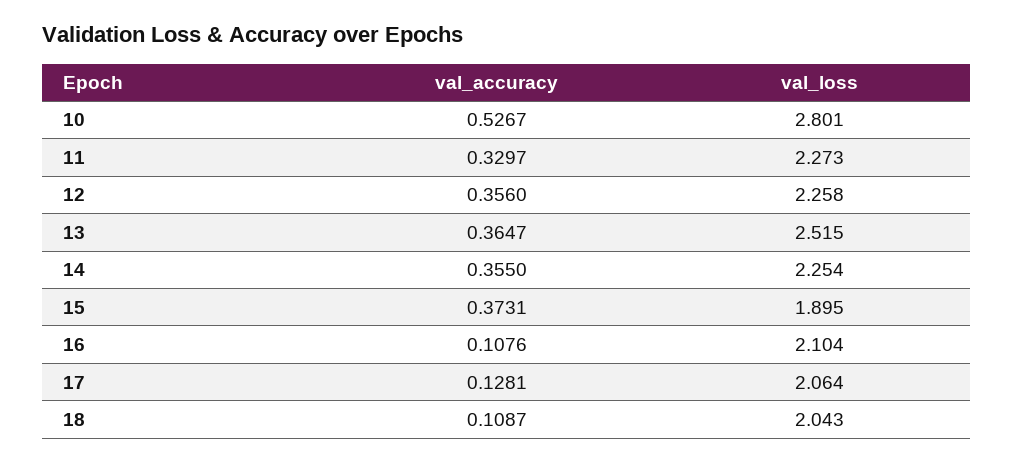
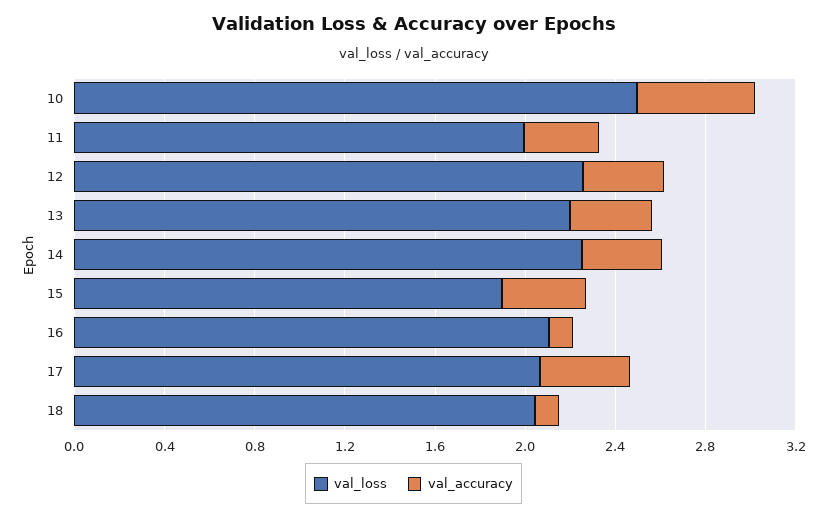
  {
    "val_accuracy": {
      "10": 0.5267,
      "11": 0.3297,
      "12": 0.356,
      "13": 0.3647,
      "14": 0.355,
      "15": 0.3731,
      "16": 0.1076,
-     "17": 0.1281,
+     "17": 0.4,
      "18": 0.1087
    },
    "val_loss": {
-     "10": 2.801,
+     "10": 2.5,
-     "11": 2.273,
+     "11": 2,
      "12": 2.258,
-     "13": 2.515,
+     "13": 2.2,
      "14": 2.254,
      "15": 1.895,
      "16": 2.104,
      "17": 2.064,
      "18": 2.043
    }
  }

